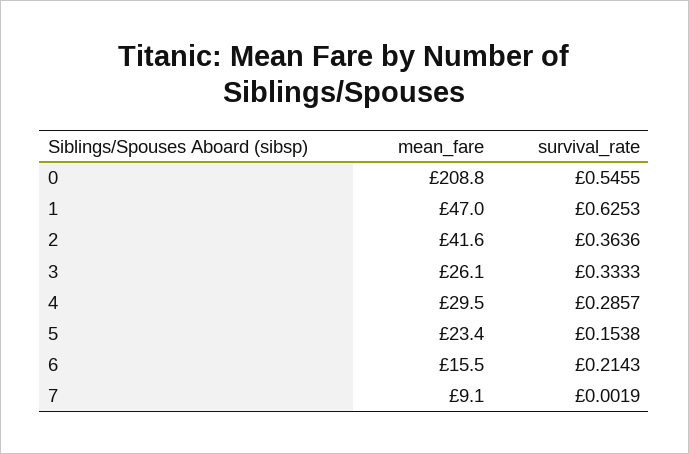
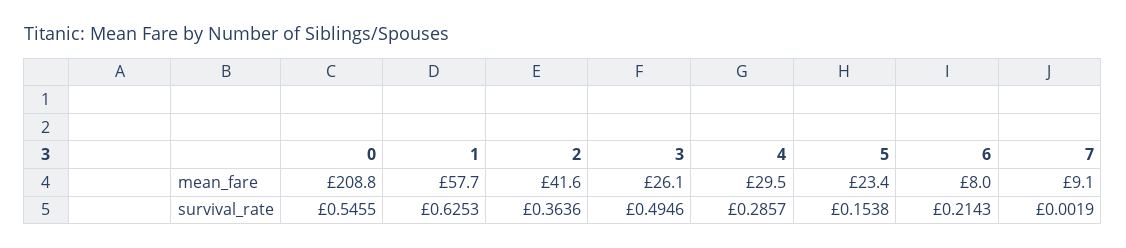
  {
    "mean_fare": {
      "0": 208.8,
-     "1": 47,
+     "1": 57.7,
      "2": 41.6,
      "3": 26.1,
      "4": 29.5,
      "5": 23.4,
-     "6": 15.5,
+     "6": 8,
      "7": 9.1
    },
    "survival_rate": {
      "0": 0.5455,
      "1": 0.6253,
      "2": 0.3636,
-     "3": 0.3333,
+     "3": 0.4946,
      "4": 0.2857,
      "5": 0.1538,
      "6": 0.2143,
      "7": 0.0019
    }
  }

